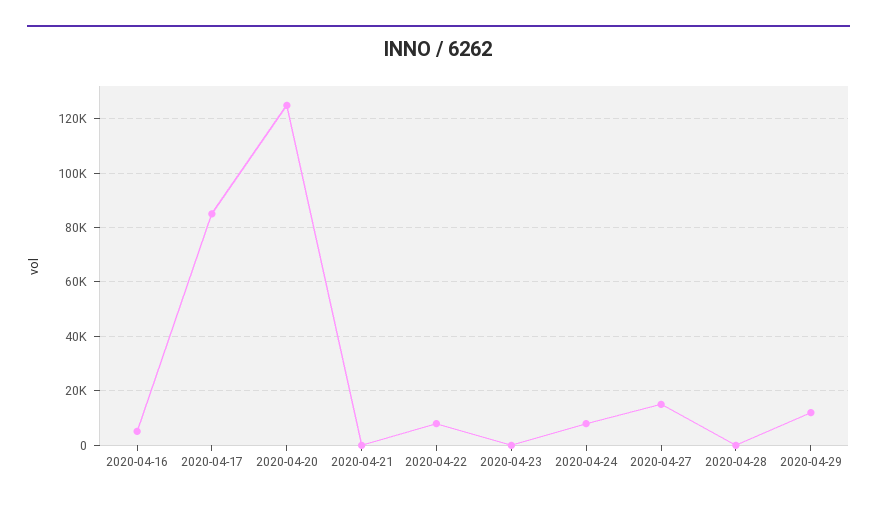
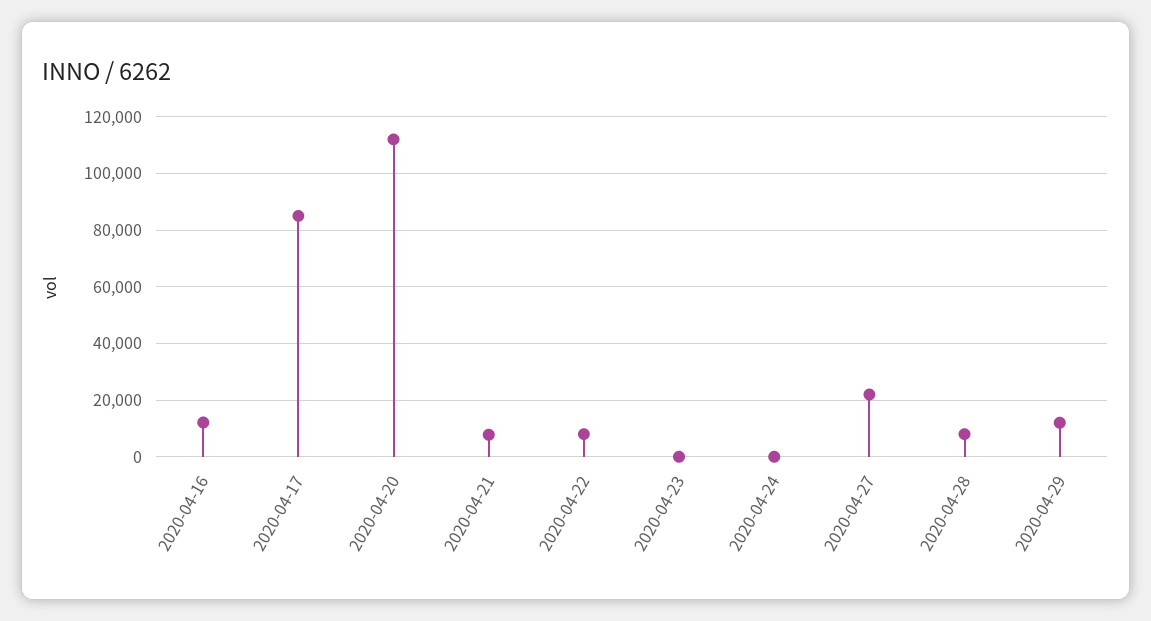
  {
-   "2020-04-16": 5000,
+   "2020-04-16": 12500,
    "2020-04-17": 85000,
-   "2020-04-20": 125000,
+   "2020-04-20": 112500,
-   "2020-04-21": 0,
+   "2020-04-21": 7500,
    "2020-04-22": 7500,
    "2020-04-23": 0,
-   "2020-04-24": 7500,
+   "2020-04-24": 0,
-   "2020-04-27": 15000,
+   "2020-04-27": 22500,
-   "2020-04-28": 0,
+   "2020-04-28": 7500,
    "2020-04-29": 12500
  }

